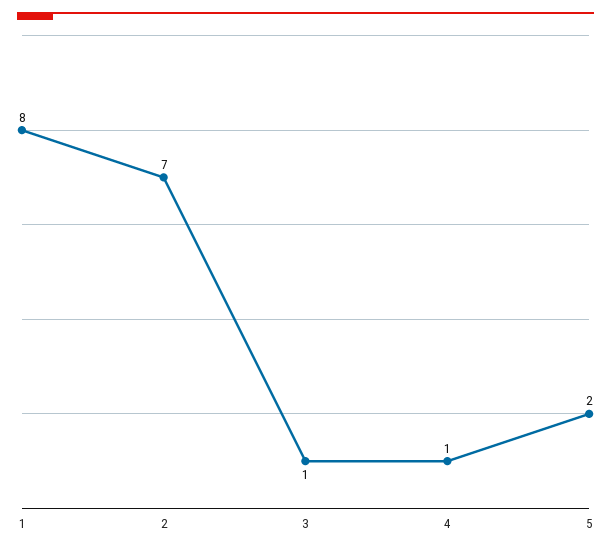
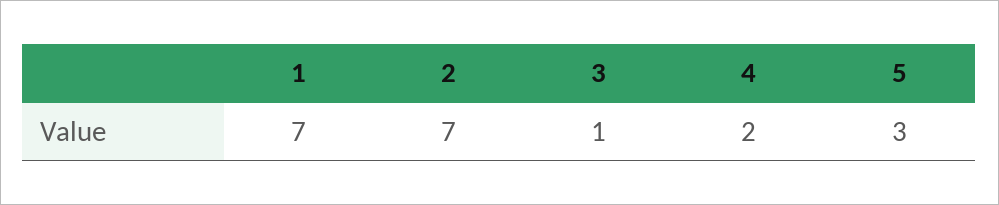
  {
-   "1": 8,
+   "1": 7,
    "2": 7,
    "3": 1,
-   "4": 1,
+   "4": 2,
-   "5": 2
+   "5": 3
  }

